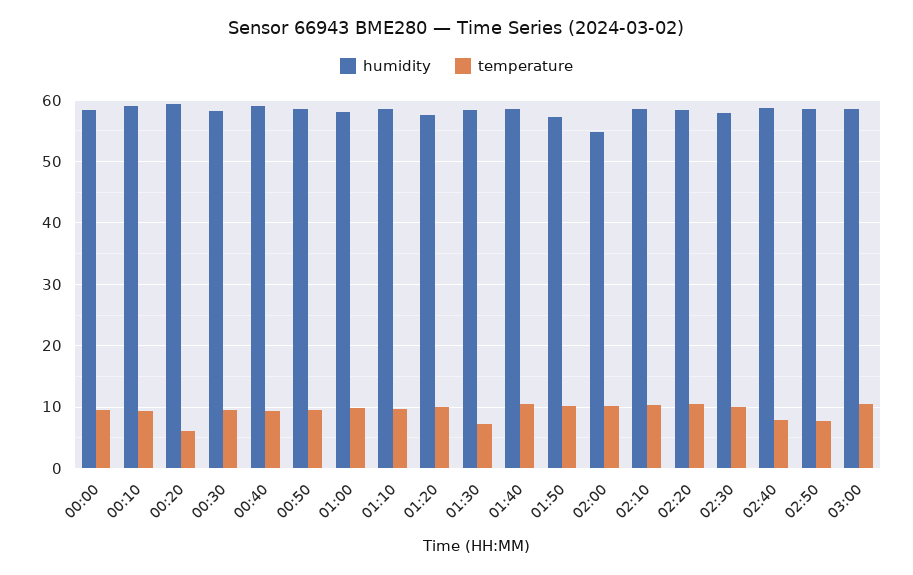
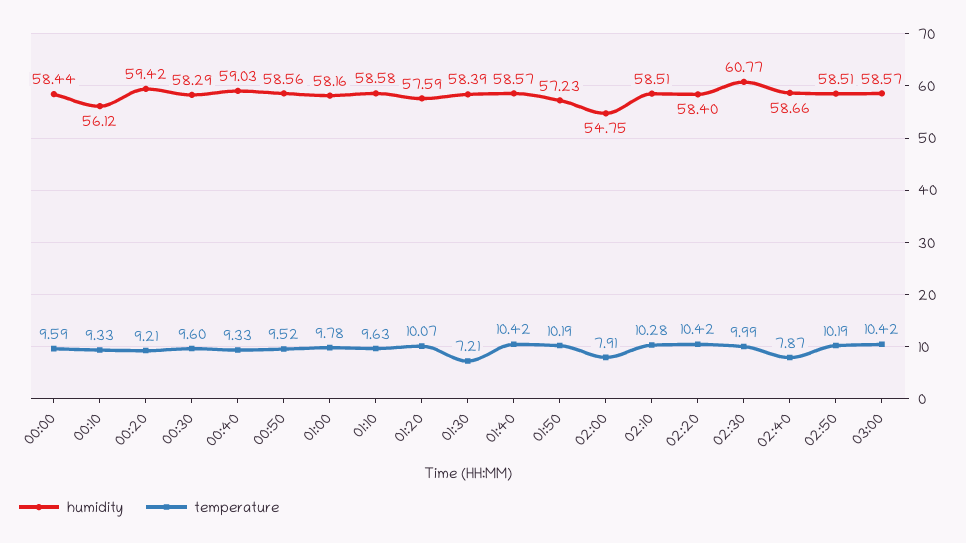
  {
    "humidity": {
      "00:00": 58.44,
-     "00:10": 59,
+     "00:10": 56.12,
      "00:20": 59.42,
      "00:30": 58.29,
      "00:40": 59.03,
      "00:50": 58.56,
      "01:00": 58.16,
      "01:10": 58.58,
      "01:20": 57.59,
      "01:30": 58.39,
      "01:40": 58.57,
      "01:50": 57.23,
      "02:00": 54.75,
      "02:10": 58.51,
      "02:20": 58.4,
-     "02:30": 58,
+     "02:30": 60.77,
      "02:40": 58.66,
      "02:50": 58.51,
      "03:00": 58.57
    },
    "temperature": {
      "00:00": 9.59,
      "00:10": 9.33,
-     "00:20": 6,
+     "00:20": 9.21,
      "00:30": 9.6,
      "00:40": 9.33,
      "00:50": 9.52,
      "01:00": 9.78,
      "01:10": 9.63,
      "01:20": 10.07,
      "01:30": 7.21,
      "01:40": 10.42,
      "01:50": 10.19,
-     "02:00": 10,
+     "02:00": 7.91,
      "02:10": 10.28,
      "02:20": 10.42,
      "02:30": 9.99,
      "02:40": 7.87,
-     "02:50": 8,
+     "02:50": 10.19,
      "03:00": 10.42
    }
  }

